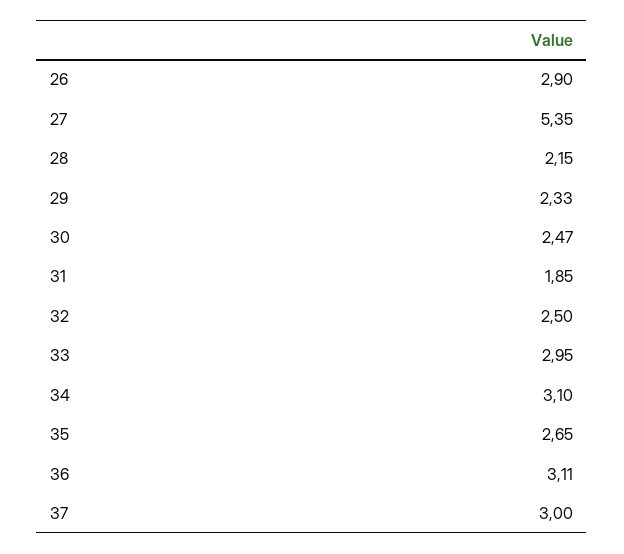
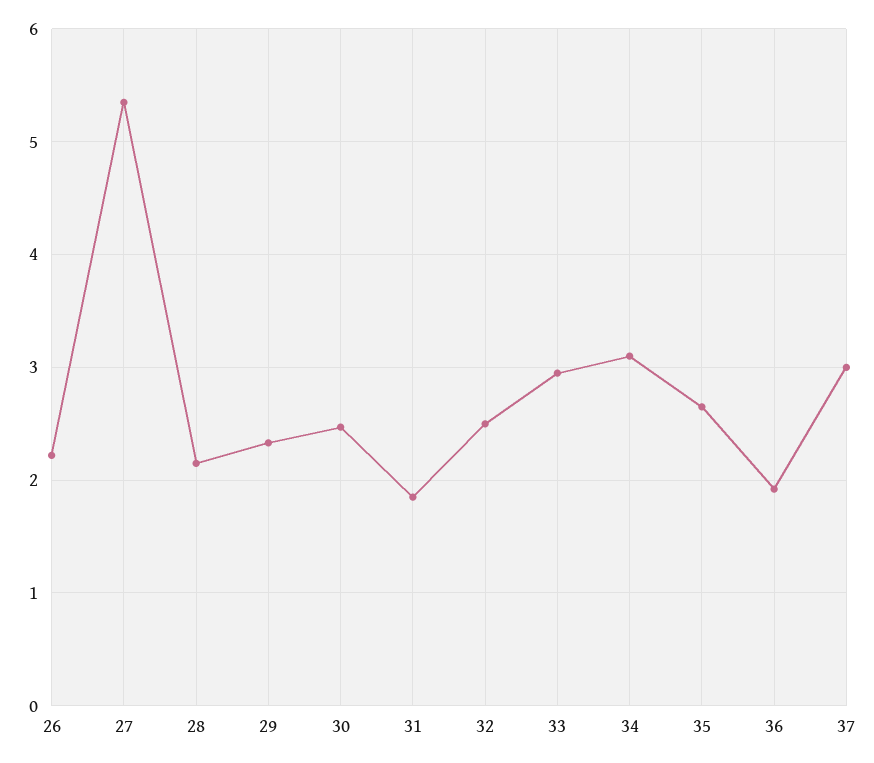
  {
-   "26": 2.9,
+   "26": 2.2,
    "27": 5.35,
    "28": 2.15,
    "29": 2.33,
    "30": 2.47,
    "31": 1.85,
    "32": 2.5,
    "33": 2.95,
    "34": 3.1,
    "35": 2.65,
-   "36": 3.11,
+   "36": 1.9,
    "37": 3
  }

